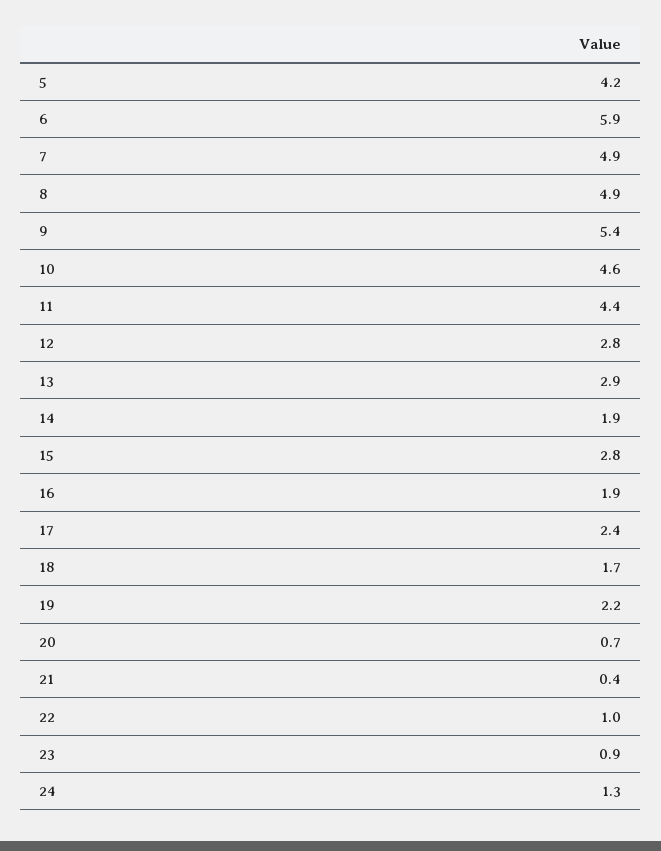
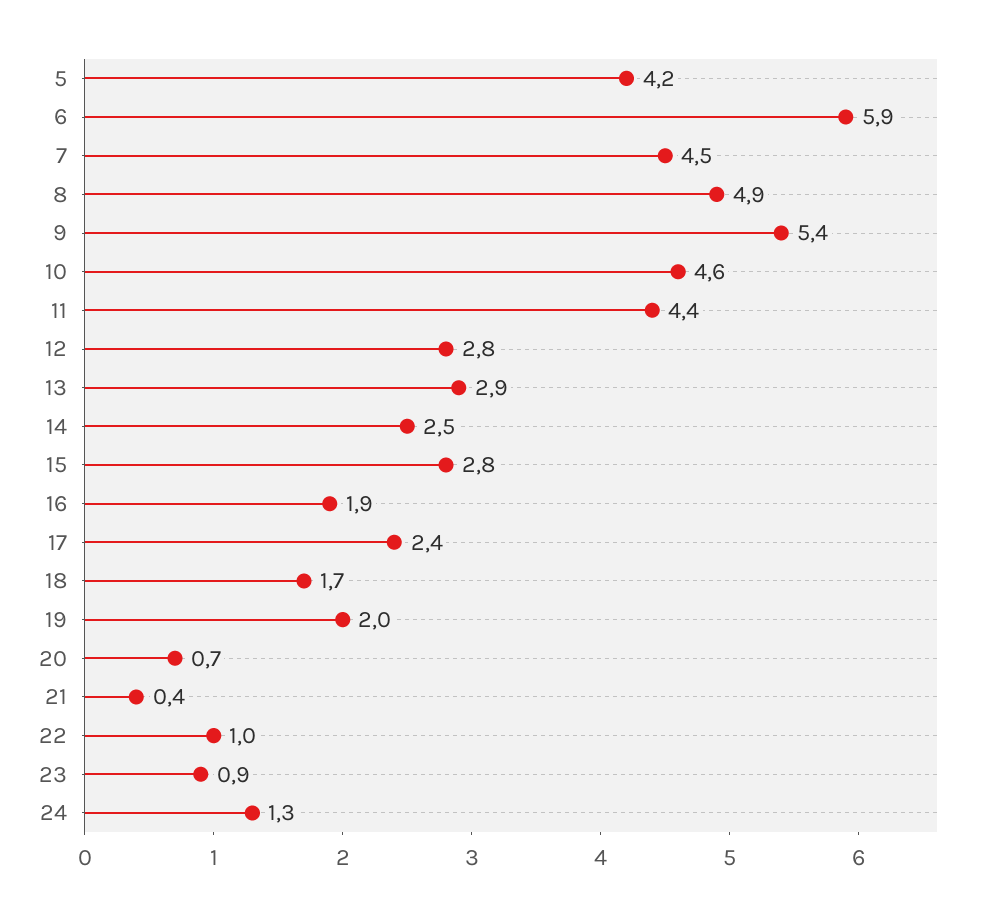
  {
    "5": 4.2,
    "6": 5.9,
-   "7": 4.9,
+   "7": 4.5,
    "8": 4.9,
    "9": 5.4,
    "10": 4.6,
    "11": 4.4,
    "12": 2.8,
    "13": 2.9,
-   "14": 1.9,
+   "14": 2.5,
    "15": 2.8,
    "16": 1.9,
    "17": 2.4,
    "18": 1.7,
-   "19": 2.2,
+   "19": 2,
    "20": 0.7,
    "21": 0.4,
    "22": 1,
    "23": 0.9,
    "24": 1.3
  }

